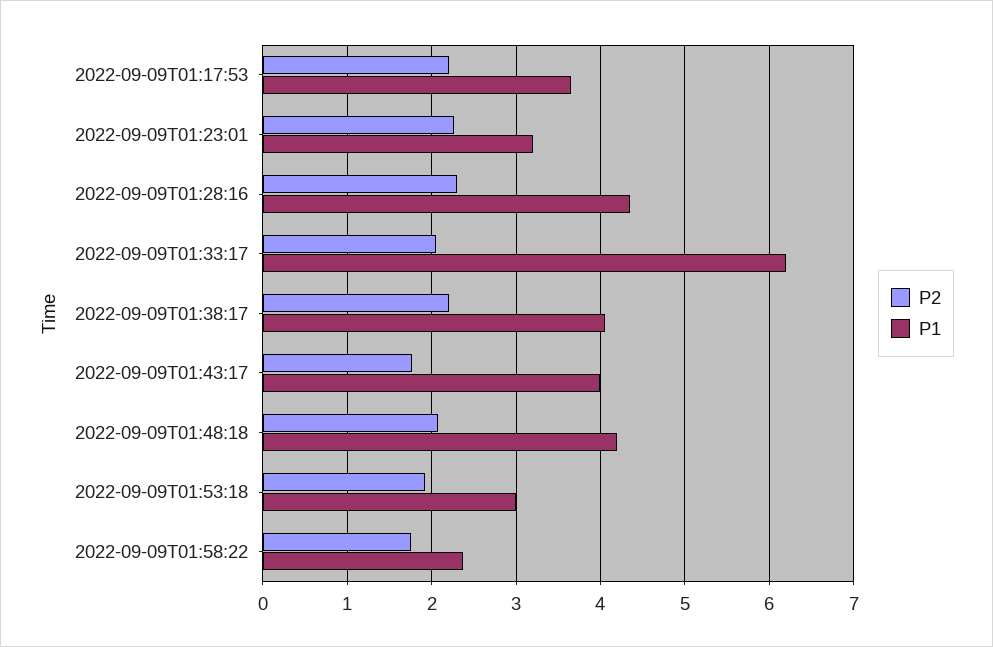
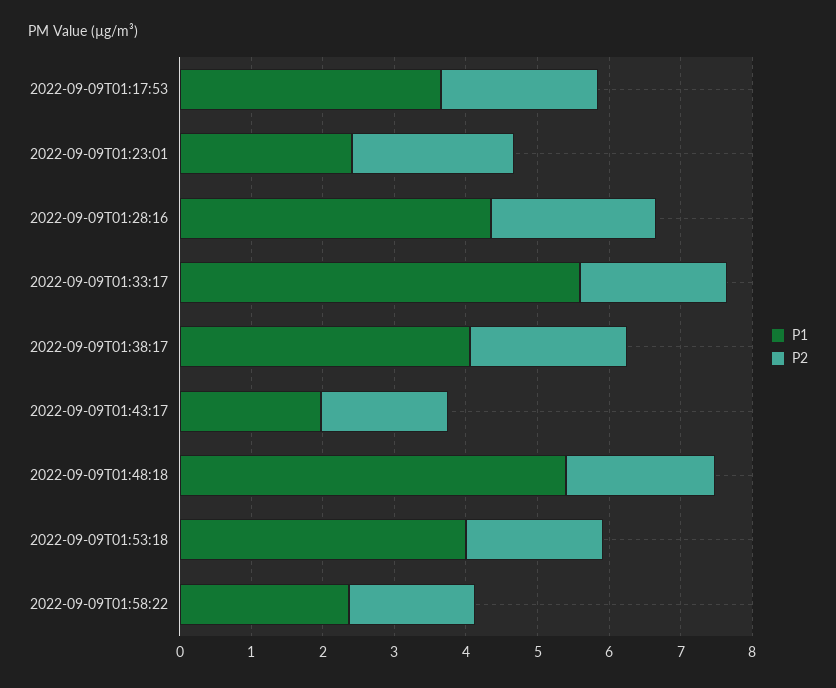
  {
    "P2": {
      "2022-09-09T01:17:53": 2.2,
      "2022-09-09T01:23:01": 2.3,
      "2022-09-09T01:28:16": 2.3,
      "2022-09-09T01:33:17": 2.1,
      "2022-09-09T01:38:17": 2.2,
      "2022-09-09T01:43:17": 1.8,
      "2022-09-09T01:48:18": 2.1,
      "2022-09-09T01:53:18": 1.9,
      "2022-09-09T01:58:22": 1.8
    },
    "P1": {
      "2022-09-09T01:17:53": 3.7,
-     "2022-09-09T01:23:01": 3.2,
+     "2022-09-09T01:23:01": 2.4,
      "2022-09-09T01:28:16": 4.4,
-     "2022-09-09T01:33:17": 6.2,
+     "2022-09-09T01:33:17": 5.6,
      "2022-09-09T01:38:17": 4.1,
-     "2022-09-09T01:43:17": 4,
+     "2022-09-09T01:43:17": 2,
-     "2022-09-09T01:48:18": 4.2,
+     "2022-09-09T01:48:18": 5.4,
-     "2022-09-09T01:53:18": 3,
+     "2022-09-09T01:53:18": 4,
      "2022-09-09T01:58:22": 2.4
    }
  }

